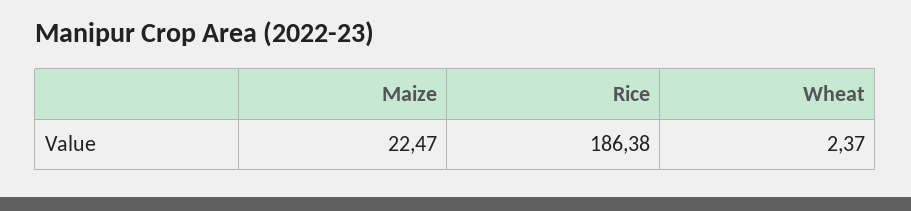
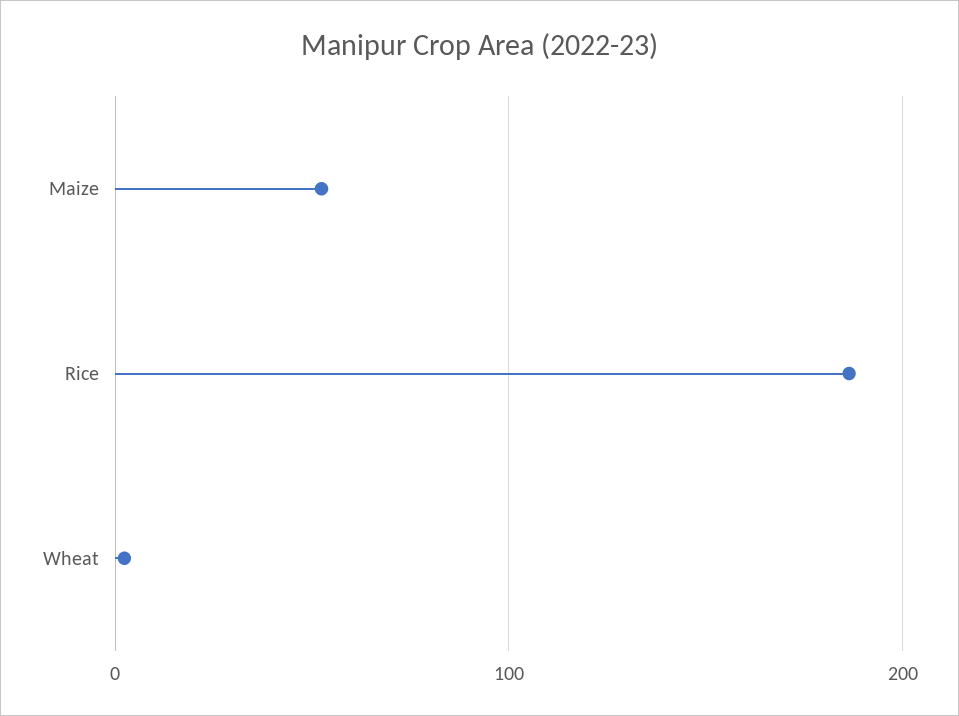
  {
-   "Maize": 22.47,
+   "Maize": 50,
    "Rice": 186.38,
    "Wheat": 2.37
  }

